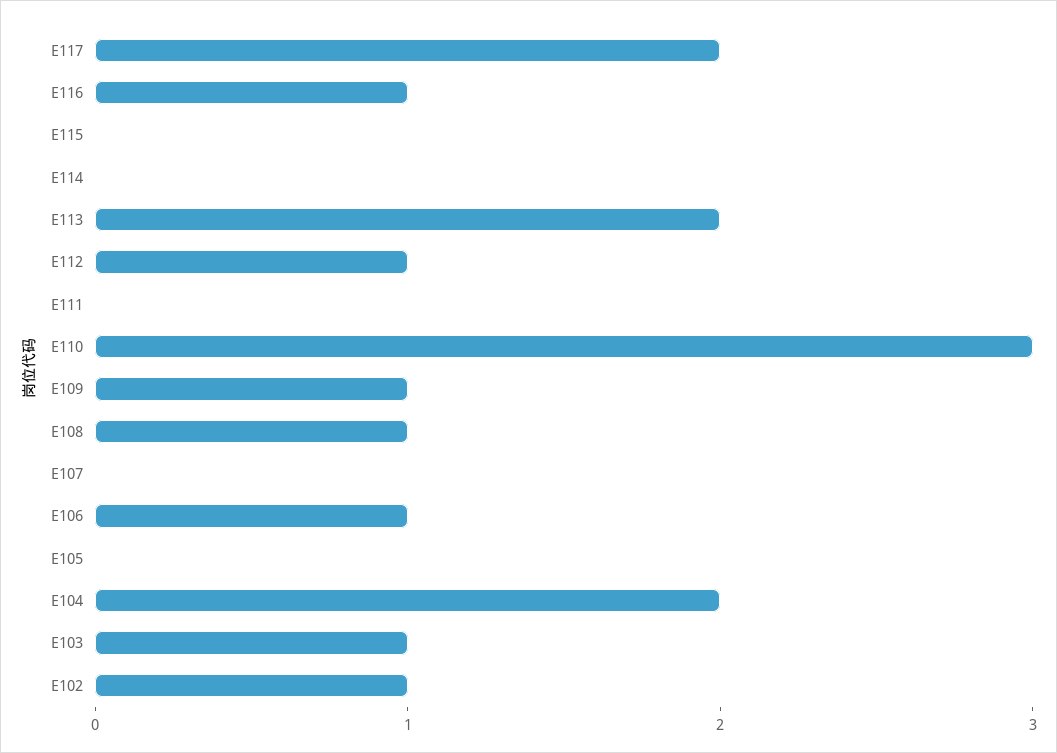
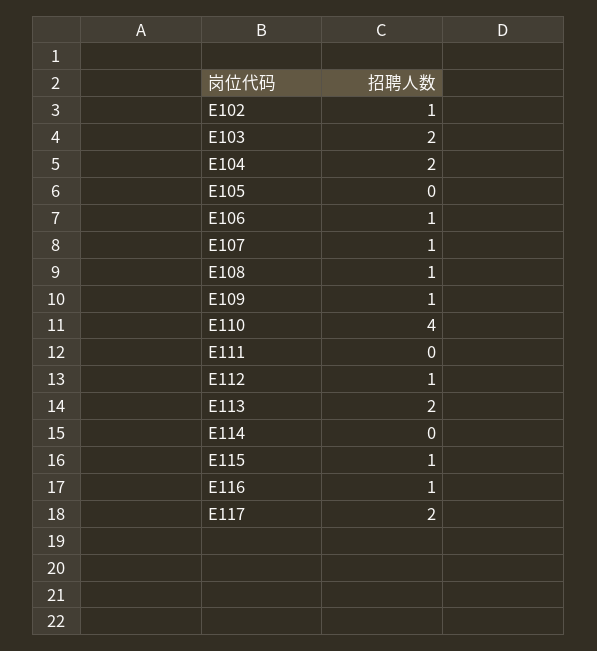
  {
    "E117": 2,
    "E116": 1,
-   "E115": 0,
+   "E115": 1,
    "E114": 0,
    "E113": 2,
    "E112": 1,
    "E111": 0,
-   "E110": 3,
+   "E110": 4,
    "E109": 1,
    "E108": 1,
-   "E107": 0,
+   "E107": 1,
    "E106": 1,
    "E105": 0,
    "E104": 2,
-   "E103": 1,
+   "E103": 2,
    "E102": 1
  }

